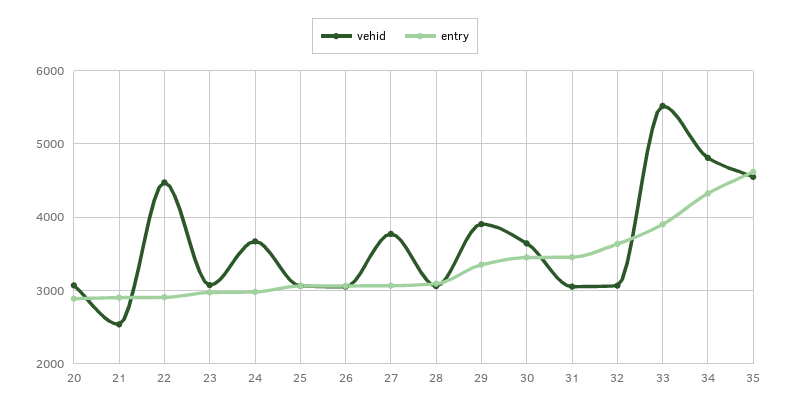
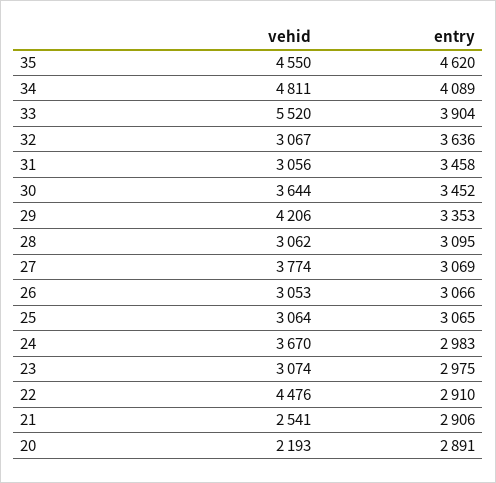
  {
    "vehid": {
-     "20": 3100,
+     "20": 2193,
      "21": 2541,
      "22": 4476,
      "23": 3074,
      "24": 3670,
      "25": 3064,
      "26": 3053,
      "27": 3774,
      "28": 3062,
-     "29": 3900,
+     "29": 4206,
      "30": 3644,
      "31": 3056,
      "32": 3067,
      "33": 5520,
      "34": 4811,
      "35": 4550
    },
    "entry": {
      "20": 2891,
      "21": 2906,
      "22": 2910,
      "23": 2975,
      "24": 2983,
      "25": 3065,
      "26": 3066,
      "27": 3069,
      "28": 3095,
      "29": 3353,
      "30": 3452,
      "31": 3458,
      "32": 3636,
      "33": 3904,
-     "34": 4300,
+     "34": 4089,
      "35": 4620
    }
  }

